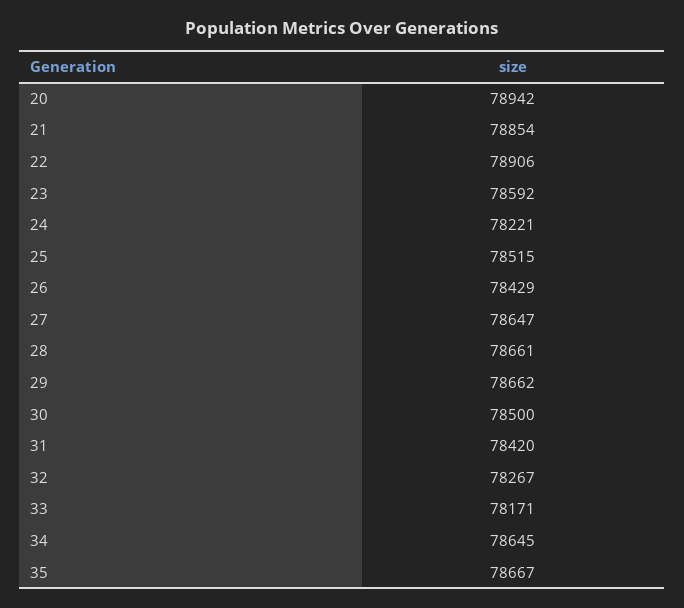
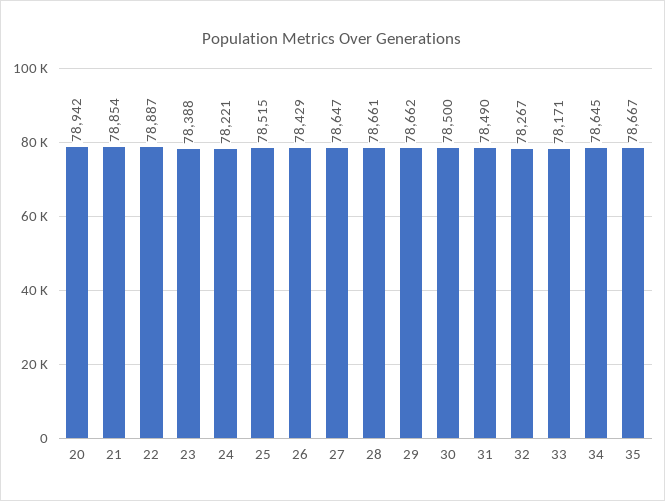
  {
    "20": 78942,
    "21": 78854,
-   "22": 78906,
+   "22": 78887,
-   "23": 78592,
+   "23": 78388,
    "24": 78221,
    "25": 78515,
    "26": 78429,
    "27": 78647,
    "28": 78661,
    "29": 78662,
    "30": 78500,
-   "31": 78420,
+   "31": 78490,
    "32": 78267,
    "33": 78171,
    "34": 78645,
    "35": 78667
  }

